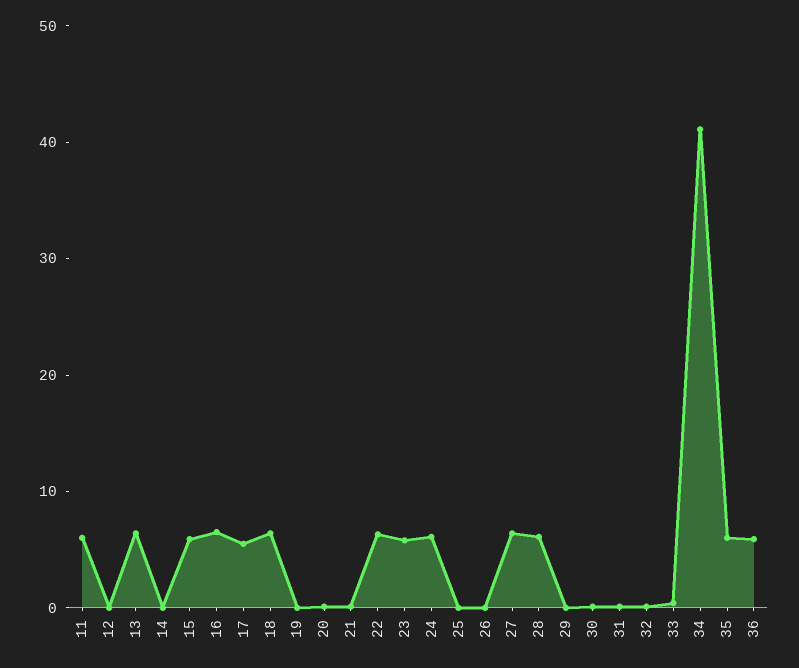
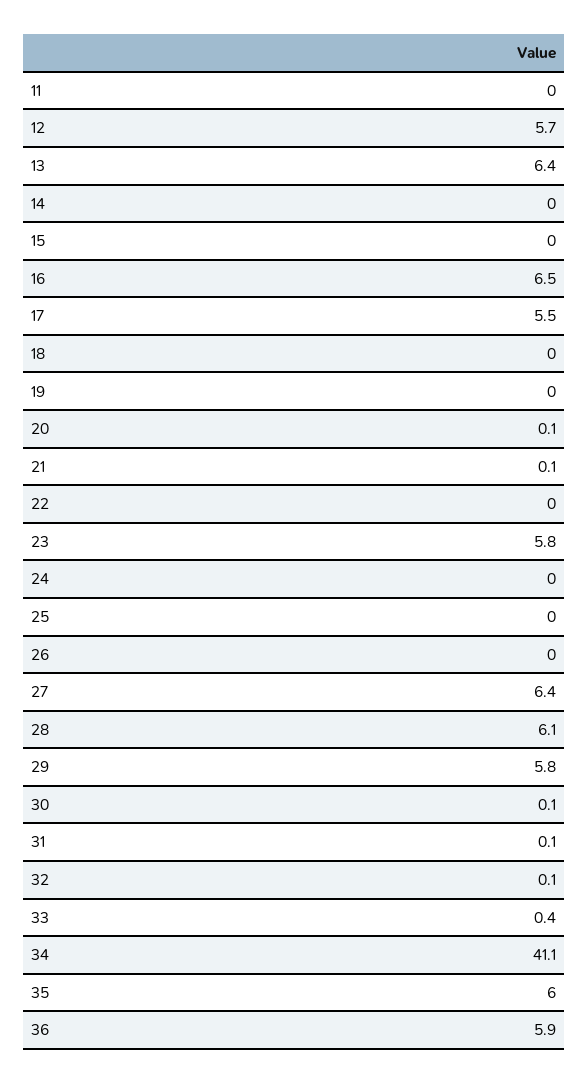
  {
-   "11": 6,
+   "11": 0,
-   "12": 0,
+   "12": 5.7,
    "13": 6.4,
    "14": 0,
-   "15": 6,
+   "15": 0,
    "16": 6.5,
    "17": 5.5,
-   "18": 6,
+   "18": 0,
    "19": 0,
    "20": 0.1,
    "21": 0.1,
-   "22": 6,
+   "22": 0,
    "23": 5.8,
-   "24": 6,
+   "24": 0,
    "25": 0,
    "26": 0,
    "27": 6.4,
    "28": 6.1,
-   "29": 0,
+   "29": 5.8,
    "30": 0.1,
    "31": 0.1,
    "32": 0.1,
    "33": 0.4,
    "34": 41.1,
    "35": 6,
    "36": 5.9
  }

